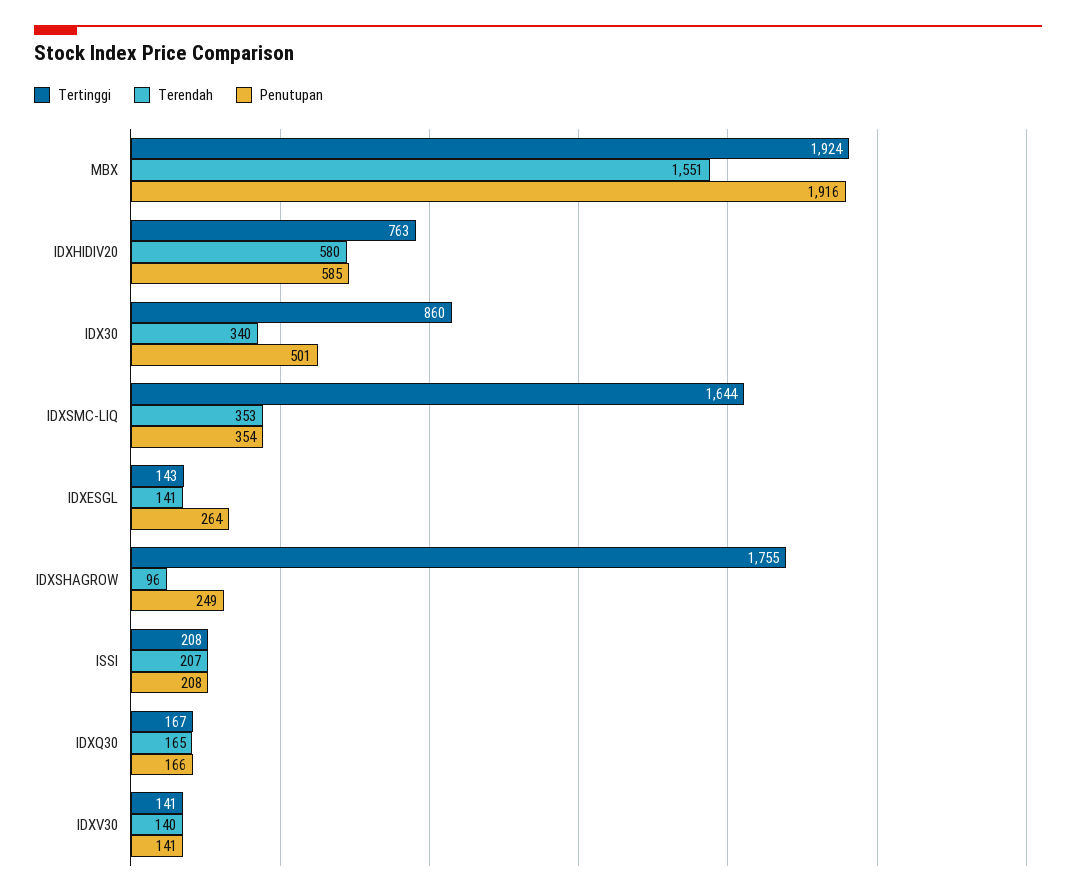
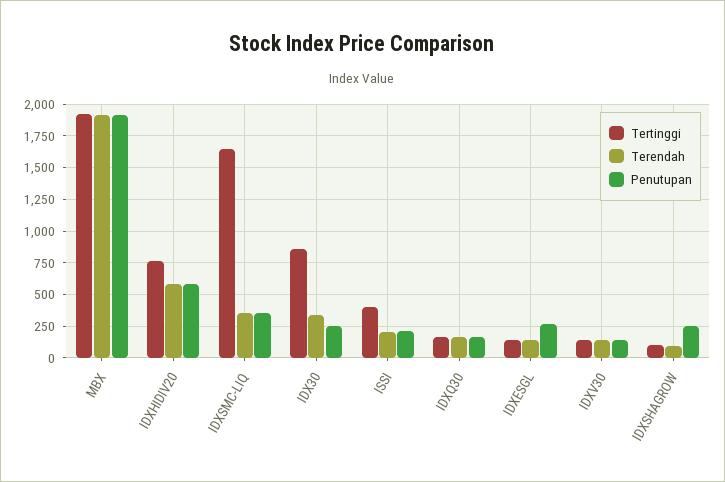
  {
    "Tertinggi": {
      "MBX": 1924,
      "IDXHIDIV20": 763,
      "IDX30": 860,
      "IDXSMC-LIQ": 1644,
      "IDXESGL": 143,
-     "IDXSHAGROW": 1755,
+     "IDXSHAGROW": 100,
-     "ISSI": 208,
+     "ISSI": 400,
      "IDXQ30": 167,
      "IDXV30": 141
    },
    "Terendah": {
-     "MBX": 1551,
+     "MBX": 1900,
      "IDXHIDIV20": 580,
      "IDX30": 340,
      "IDXSMC-LIQ": 353,
      "IDXESGL": 141,
      "IDXSHAGROW": 96,
      "ISSI": 207,
      "IDXQ30": 165,
      "IDXV30": 140
    },
    "Penutupan": {
      "MBX": 1916,
      "IDXHIDIV20": 585,
-     "IDX30": 501,
+     "IDX30": 250,
      "IDXSMC-LIQ": 354,
      "IDXESGL": 264,
      "IDXSHAGROW": 249,
      "ISSI": 208,
      "IDXQ30": 166,
      "IDXV30": 141
    }
  }

